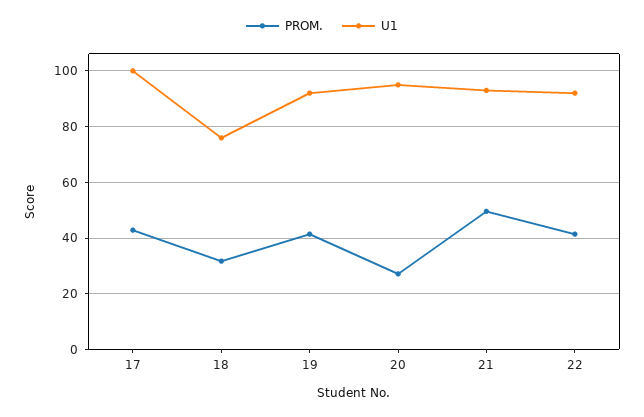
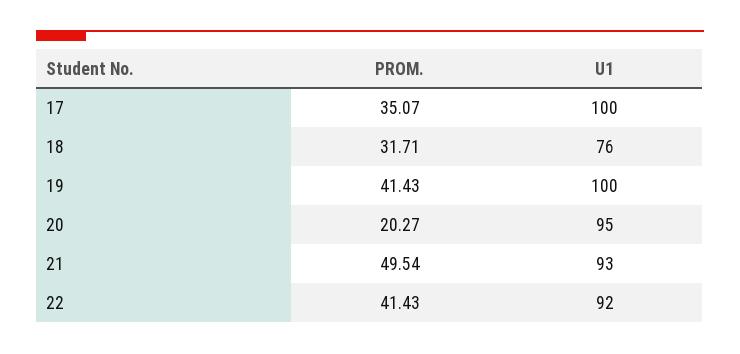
  {
    "PROM.": {
-     "17": 42.5,
+     "17": 35.07,
      "18": 31.71,
      "19": 41.43,
-     "20": 27.5,
+     "20": 20.27,
      "21": 49.54,
      "22": 41.43
    },
    "U1": {
      "17": 100,
      "18": 76,
-     "19": 92.5,
+     "19": 100,
      "20": 95,
      "21": 93,
      "22": 92
    }
  }

